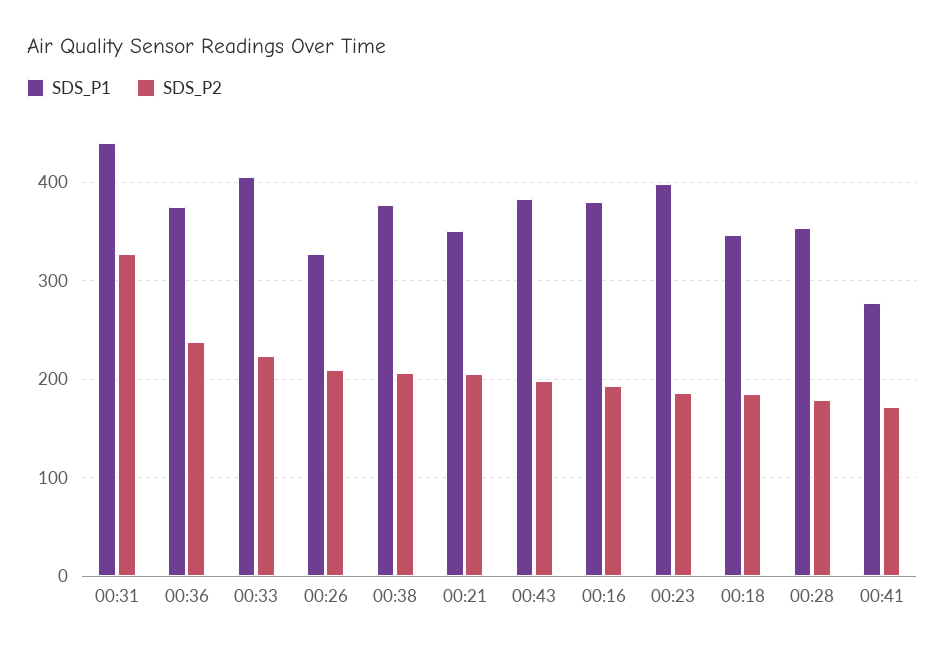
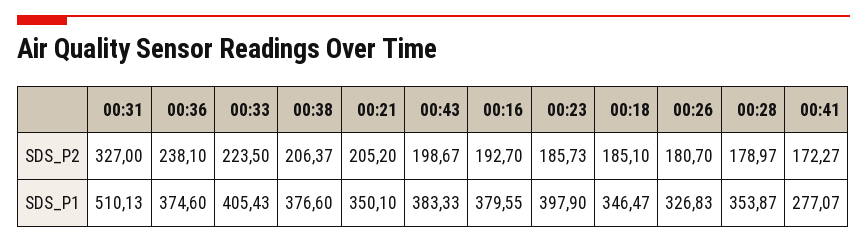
  {
    "SDS_P1": {
-     "00:31": 440,
+     "00:31": 510.13,
      "00:36": 374.6,
      "00:33": 405.43,
      "00:26": 326.83,
      "00:38": 376.6,
      "00:21": 350.1,
      "00:43": 383.33,
      "00:16": 379.55,
      "00:23": 397.9,
      "00:18": 346.47,
      "00:28": 353.87,
      "00:41": 277.07
    },
    "SDS_P2": {
      "00:31": 327,
      "00:36": 238.1,
      "00:33": 223.5,
-     "00:26": 210,
+     "00:26": 180.7,
      "00:38": 206.37,
      "00:21": 205.2,
      "00:43": 198.67,
      "00:16": 192.7,
      "00:23": 185.73,
      "00:18": 185.1,
      "00:28": 178.97,
      "00:41": 172.27
    }
  }

